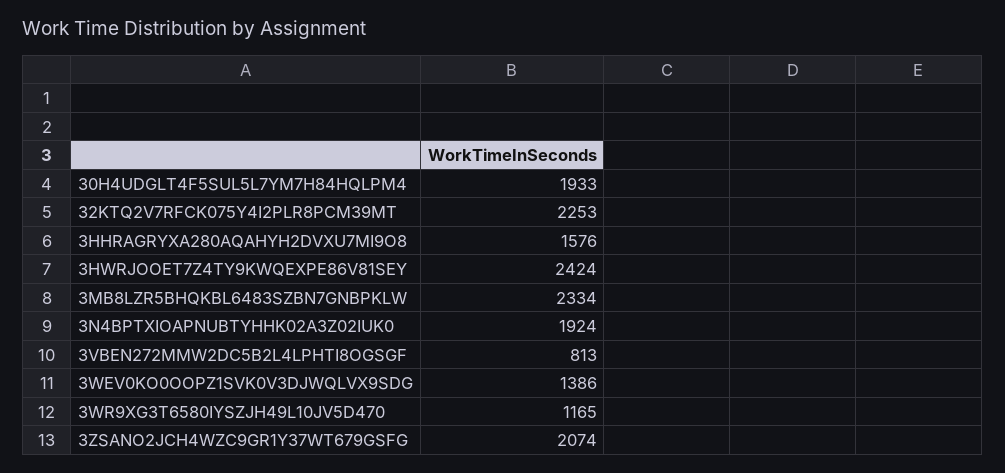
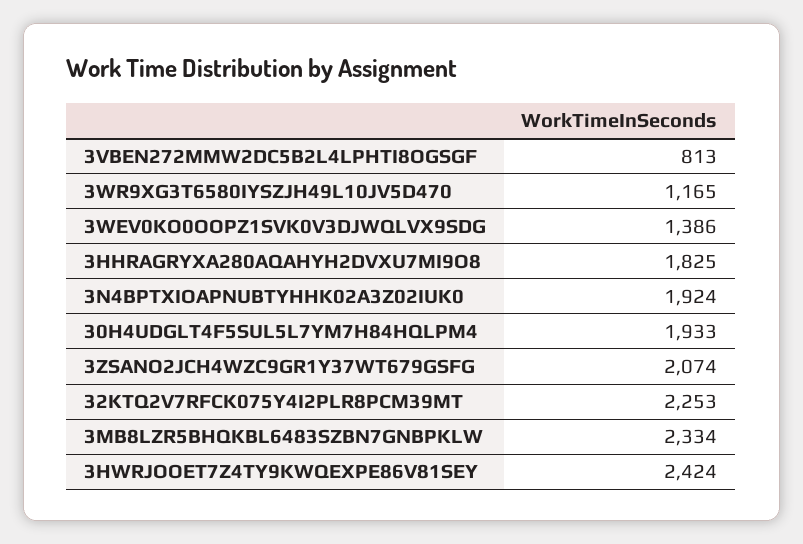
  {
    "30H4UDGLT4F5SUL5L7YM7H84HQLPM4": 1933,
    "32KTQ2V7RFCK075Y4I2PLR8PCM39MT": 2253,
-   "3HHRAGRYXA280AQAHYH2DVXU7MI9O8": 1576,
+   "3HHRAGRYXA280AQAHYH2DVXU7MI9O8": 1825,
    "3HWRJOOET7Z4TY9KWQEXPE86V81SEY": 2424,
    "3MB8LZR5BHQKBL6483SZBN7GNBPKLW": 2334,
    "3N4BPTXIOAPNUBTYHHK02A3Z02IUK0": 1924,
    "3VBEN272MMW2DC5B2L4LPHTI8OGSGF": 813,
    "3WEV0KO0OOPZ1SVK0V3DJWQLVX9SDG": 1386,
    "3WR9XG3T6580IYSZJH49L10JV5D470": 1165,
    "3ZSANO2JCH4WZC9GR1Y37WT679GSFG": 2074
  }

